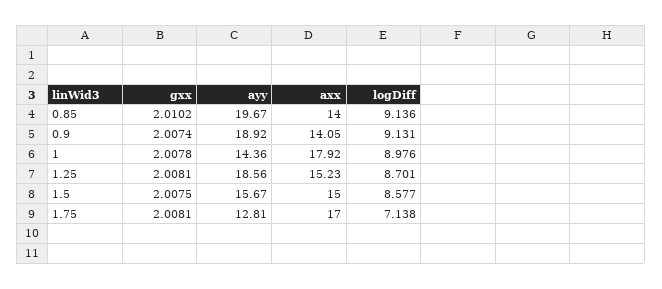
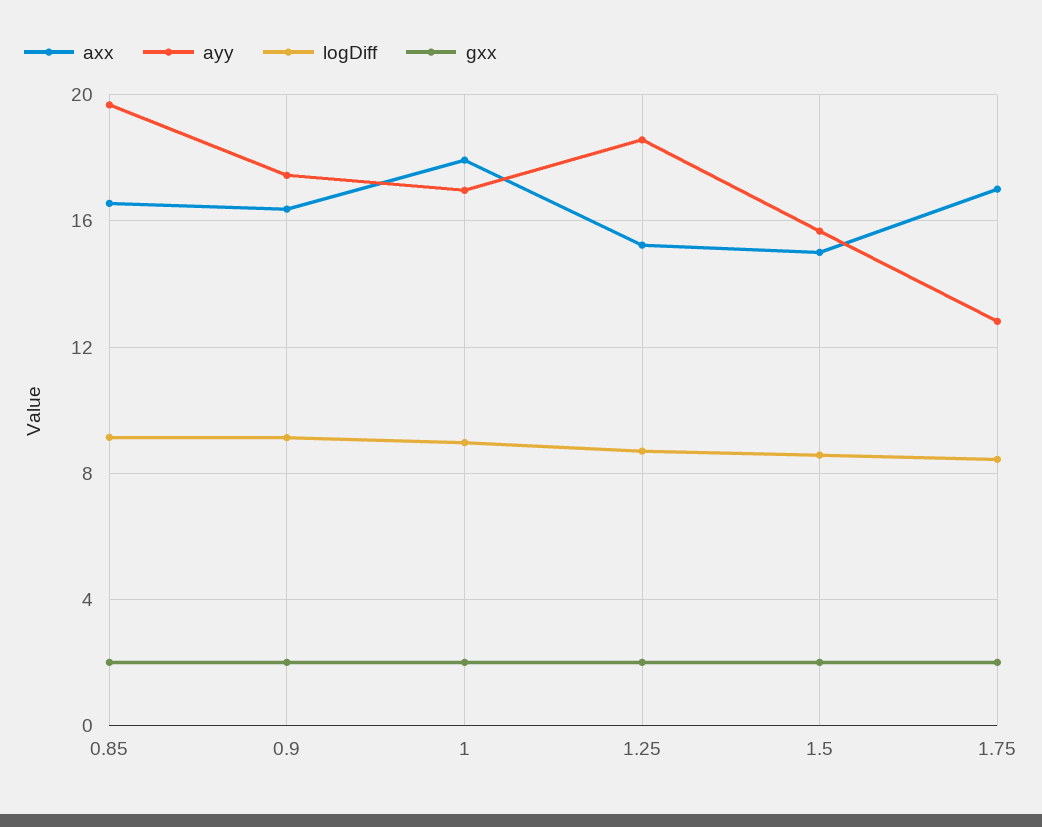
  {
    "gxx": {
      "0.85": 2.0102,
      "0.9": 2.0074,
      "1": 2.0078,
      "1.25": 2.0081,
      "1.5": 2.0075,
      "1.75": 2.0081
    },
    "ayy": {
      "0.85": 19.67,
-     "0.9": 18.92,
+     "0.9": 17.5,
-     "1": 14.36,
+     "1": 17,
      "1.25": 18.56,
      "1.5": 15.67,
      "1.75": 12.81
    },
    "axx": {
-     "0.85": 14,
+     "0.85": 16.5,
-     "0.9": 14.05,
+     "0.9": 16.5,
      "1": 17.92,
      "1.25": 15.23,
      "1.5": 15,
      "1.75": 17
    },
    "logDiff": {
      "0.85": 9.136,
      "0.9": 9.131,
      "1": 8.976,
      "1.25": 8.701,
      "1.5": 8.577,
-     "1.75": 7.138
+     "1.75": 8.5
    }
  }

